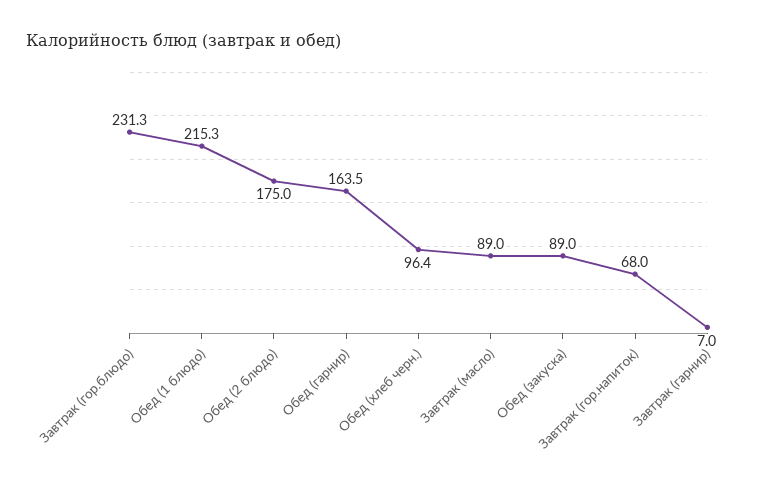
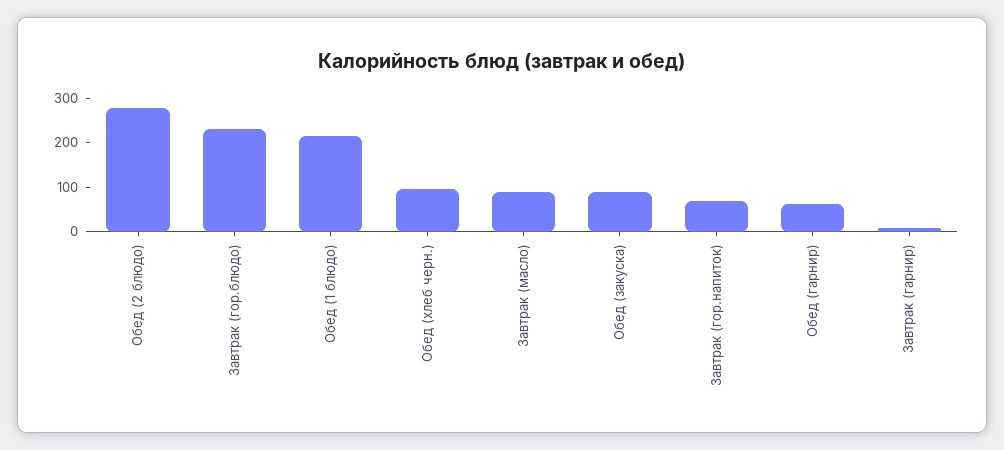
  {
    "Завтрак (гор.блюдо)": 231.3,
    "Обед (1 блюдо)": 215.3,
-   "Обед (2 блюдо)": 175,
+   "Обед (2 блюдо)": 280,
-   "Обед (гарнир)": 163.5,
+   "Обед (гарнир)": 60,
    "Обед (хлеб черн.)": 96.4,
    "Завтрак (масло)": 89,
    "Обед (закуска)": 89,
    "Завтрак (гор.напиток)": 68,
    "Завтрак (гарнир)": 7
  }

